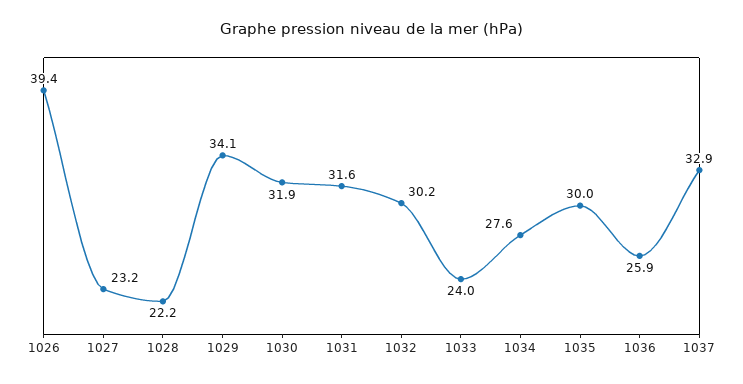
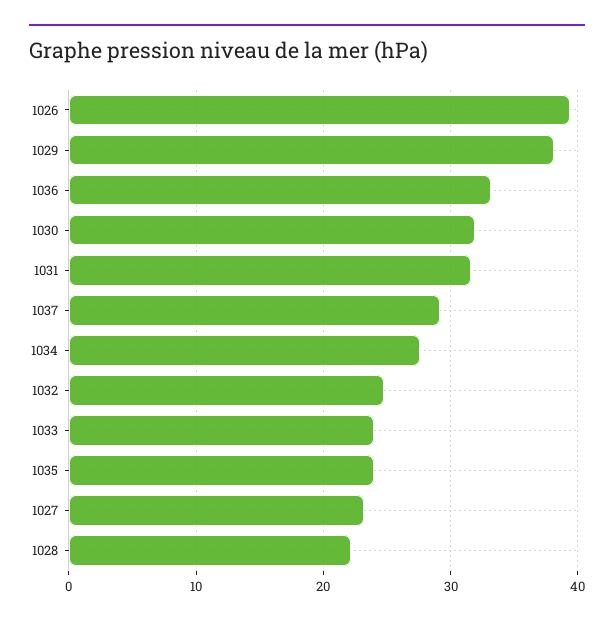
  {
    "1026": 39.4,
    "1027": 23.2,
    "1028": 22.2,
-   "1029": 34.1,
+   "1029": 38,
    "1030": 31.9,
    "1031": 31.6,
-   "1032": 30.2,
+   "1032": 25,
    "1033": 24,
    "1034": 27.6,
-   "1035": 30,
+   "1035": 24,
-   "1036": 25.9,
+   "1036": 33,
-   "1037": 32.9
+   "1037": 29
  }

